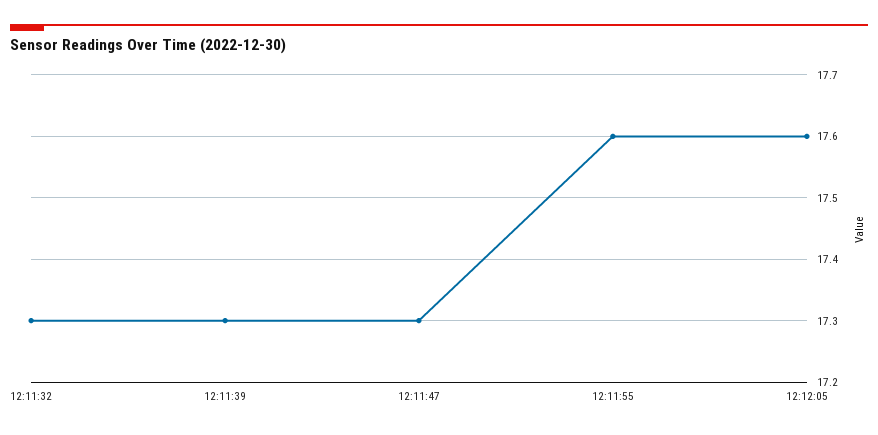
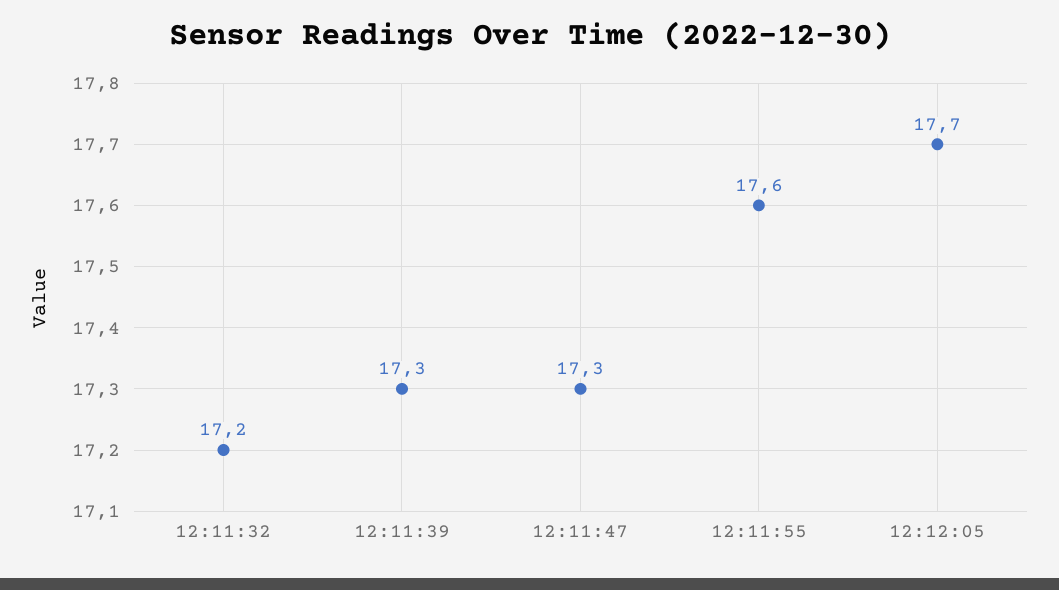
  {
-   "12:11:32": 17.3,
+   "12:11:32": 17.2,
    "12:11:39": 17.3,
    "12:11:47": 17.3,
    "12:11:55": 17.6,
-   "12:12:05": 17.6
+   "12:12:05": 17.7
  }

